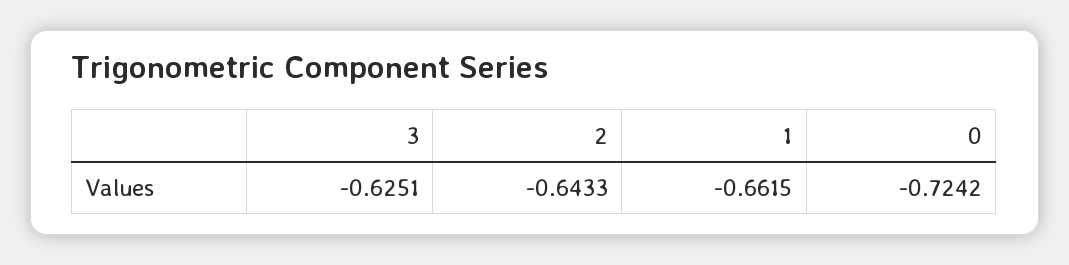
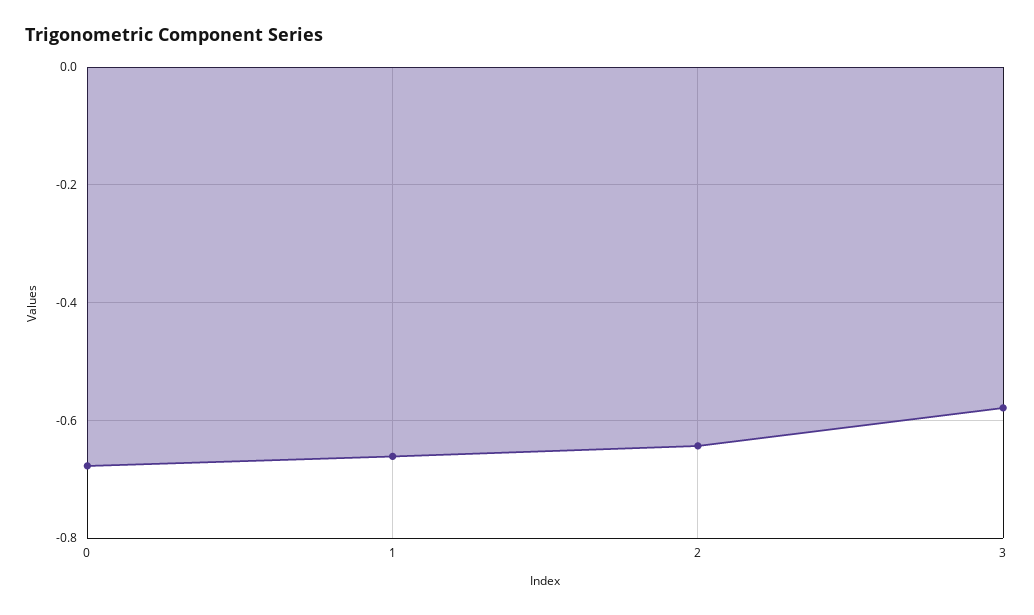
  {
-   "3": -0.6251,
+   "3": -0.58,
    "2": -0.6433,
    "1": -0.6615,
-   "0": -0.7242
+   "0": -0.68
  }

